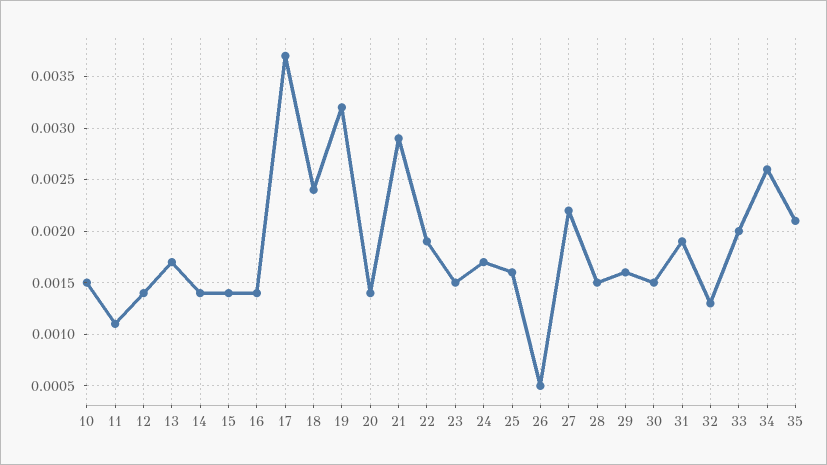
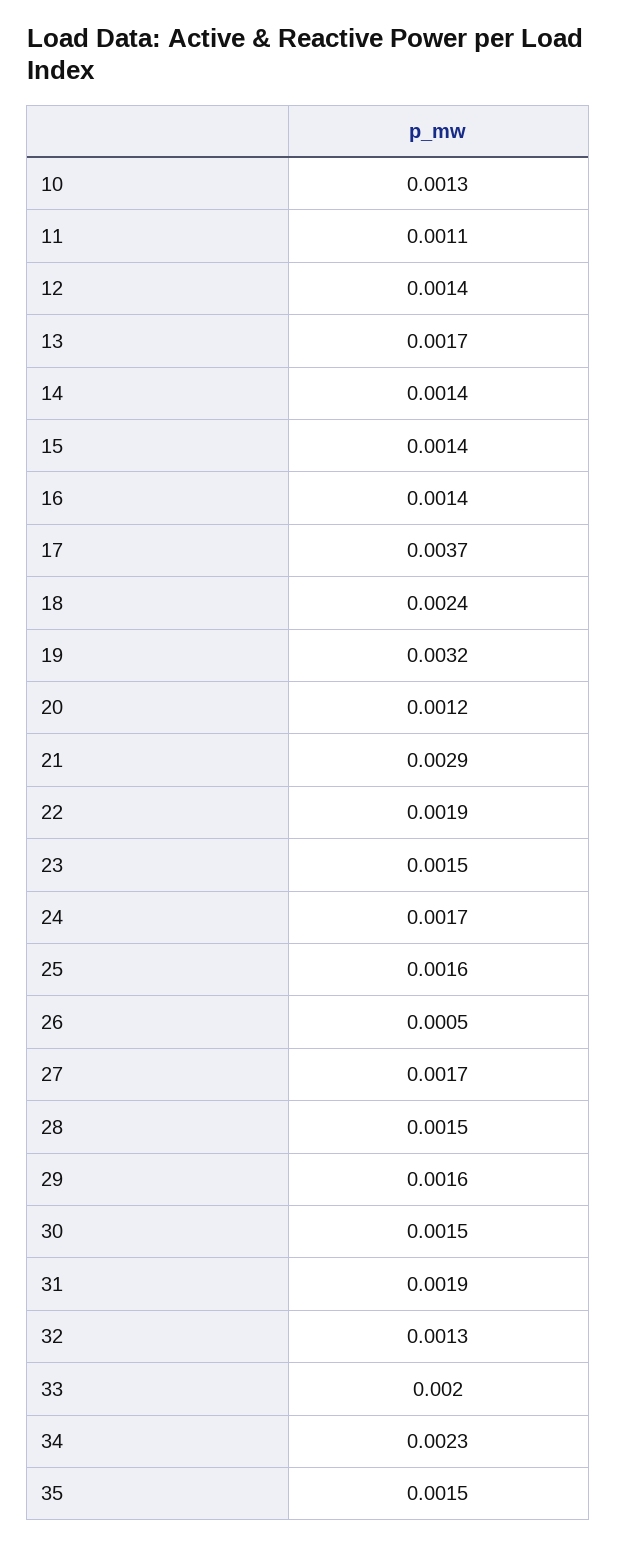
  {
-   "10": 0.0015,
+   "10": 0.0013,
    "11": 0.0011,
    "12": 0.0014,
    "13": 0.0017,
    "14": 0.0014,
    "15": 0.0014,
    "16": 0.0014,
    "17": 0.0037,
    "18": 0.0024,
    "19": 0.0032,
-   "20": 0.0014,
+   "20": 0.0012,
    "21": 0.0029,
    "22": 0.0019,
    "23": 0.0015,
    "24": 0.0017,
    "25": 0.0016,
    "26": 0.0005,
-   "27": 0.0022,
+   "27": 0.0017,
    "28": 0.0015,
    "29": 0.0016,
    "30": 0.0015,
    "31": 0.0019,
    "32": 0.0013,
    "33": 0.002,
-   "34": 0.0026,
+   "34": 0.0023,
-   "35": 0.0021
+   "35": 0.0015
  }

